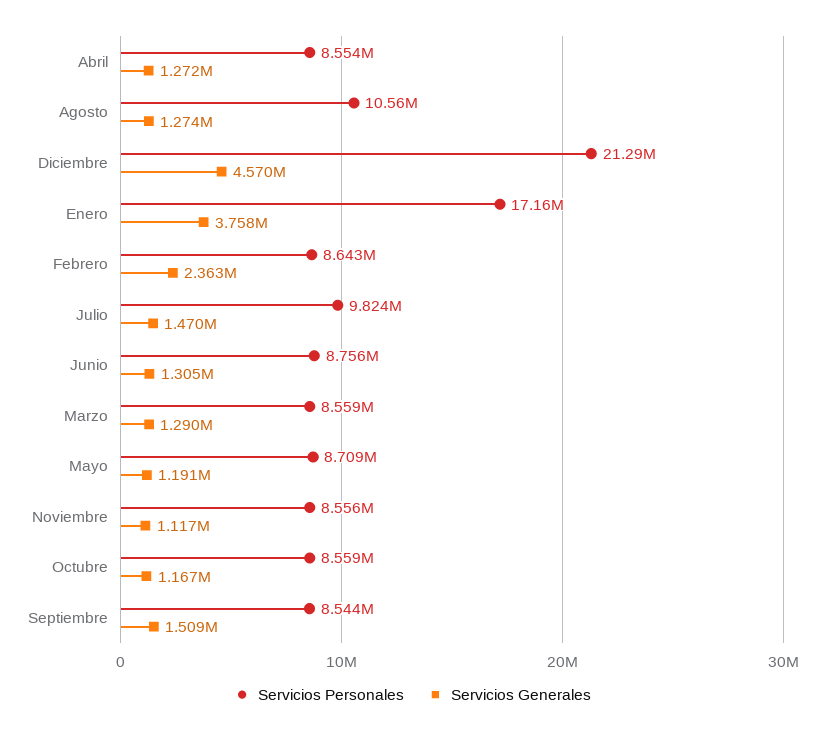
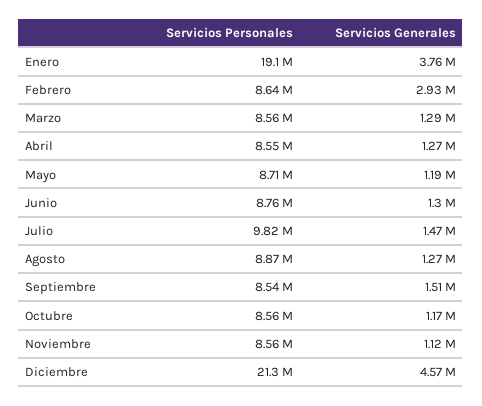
  {
    "Servicios Personales": {
      "Abril": 8554000,
-     "Agosto": 10560000,
+     "Agosto": 8870000,
      "Diciembre": 21290000,
-     "Enero": 17160000,
+     "Enero": 19100000,
      "Febrero": 8643000,
      "Julio": 9824000,
      "Junio": 8756000,
      "Marzo": 8559000,
      "Mayo": 8709000,
      "Noviembre": 8556000,
      "Octubre": 8559000,
      "Septiembre": 8544000
    },
    "Servicios Generales": {
      "Abril": 1272000,
      "Agosto": 1274000,
      "Diciembre": 4570000,
      "Enero": 3758000,
-     "Febrero": 2363000,
+     "Febrero": 2930000,
      "Julio": 1470000,
      "Junio": 1305000,
      "Marzo": 1290000,
      "Mayo": 1191000,
      "Noviembre": 1117000,
      "Octubre": 1167000,
      "Septiembre": 1509000
    }
  }

